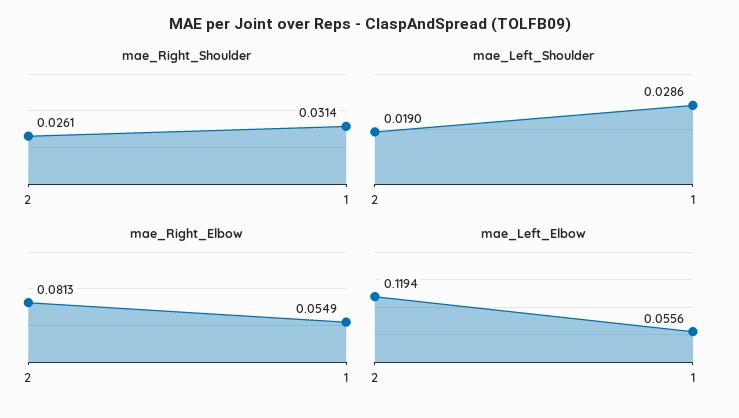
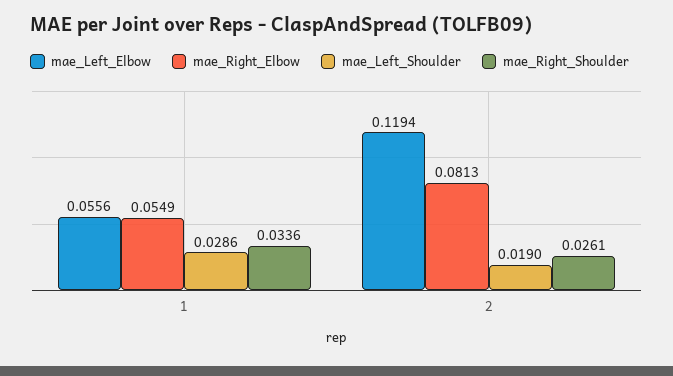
  {
    "mae_Right_Shoulder": {
      "2": 0.0261,
-     "1": 0.0314
+     "1": 0.0336
    },
    "mae_Left_Shoulder": {
      "2": 0.019,
      "1": 0.0286
    },
    "mae_Right_Elbow": {
      "2": 0.0813,
      "1": 0.0549
    },
    "mae_Left_Elbow": {
      "2": 0.1194,
      "1": 0.0556
    }
  }

